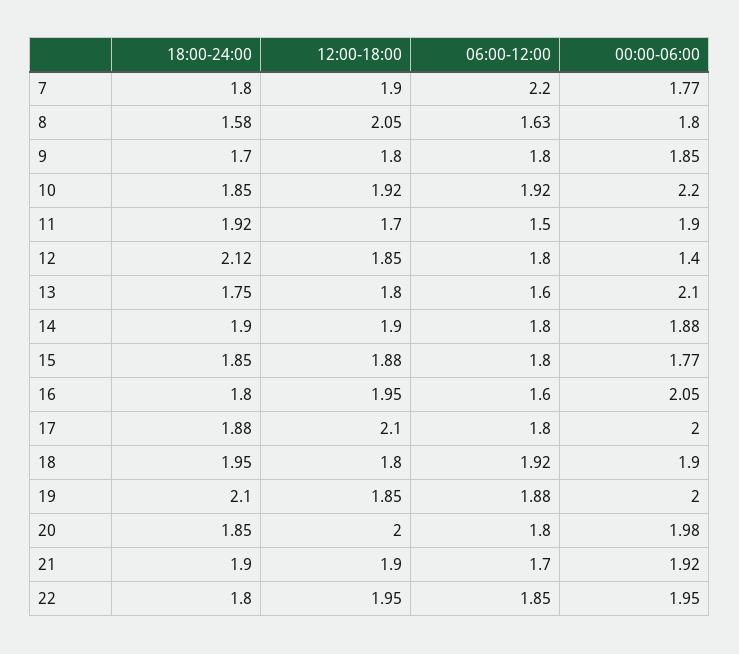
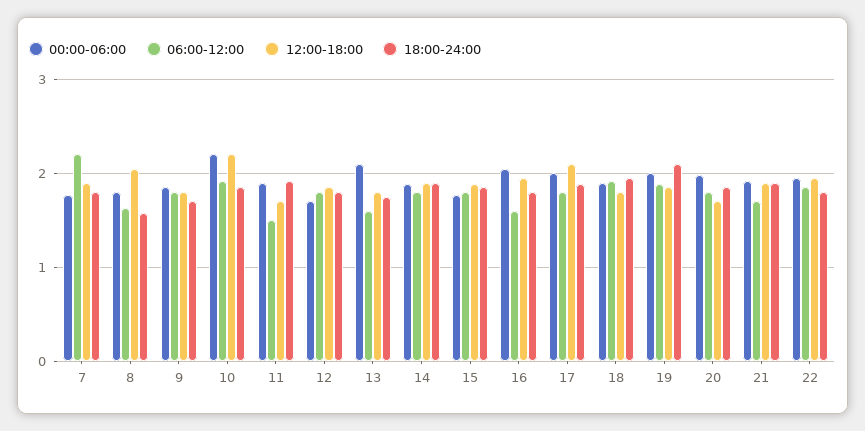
  {
    "18:00-24:00": {
      "7": 1.8,
      "8": 1.58,
      "9": 1.7,
      "10": 1.85,
      "11": 1.92,
-     "12": 2.12,
+     "12": 1.8,
      "13": 1.75,
      "14": 1.9,
      "15": 1.85,
      "16": 1.8,
      "17": 1.88,
      "18": 1.95,
      "19": 2.1,
      "20": 1.85,
      "21": 1.9,
      "22": 1.8
    },
    "12:00-18:00": {
      "7": 1.9,
      "8": 2.05,
      "9": 1.8,
-     "10": 1.92,
+     "10": 2.2,
      "11": 1.7,
      "12": 1.85,
      "13": 1.8,
      "14": 1.9,
      "15": 1.88,
      "16": 1.95,
      "17": 2.1,
      "18": 1.8,
      "19": 1.85,
-     "20": 2,
+     "20": 1.7,
      "21": 1.9,
      "22": 1.95
    },
    "06:00-12:00": {
      "7": 2.2,
      "8": 1.63,
      "9": 1.8,
      "10": 1.92,
      "11": 1.5,
      "12": 1.8,
      "13": 1.6,
      "14": 1.8,
      "15": 1.8,
      "16": 1.6,
      "17": 1.8,
      "18": 1.92,
      "19": 1.88,
      "20": 1.8,
      "21": 1.7,
      "22": 1.85
    },
    "00:00-06:00": {
      "7": 1.77,
      "8": 1.8,
      "9": 1.85,
      "10": 2.2,
      "11": 1.9,
-     "12": 1.4,
+     "12": 1.7,
      "13": 2.1,
      "14": 1.88,
      "15": 1.77,
      "16": 2.05,
      "17": 2,
      "18": 1.9,
      "19": 2,
      "20": 1.98,
      "21": 1.92,
      "22": 1.95
    }
  }

